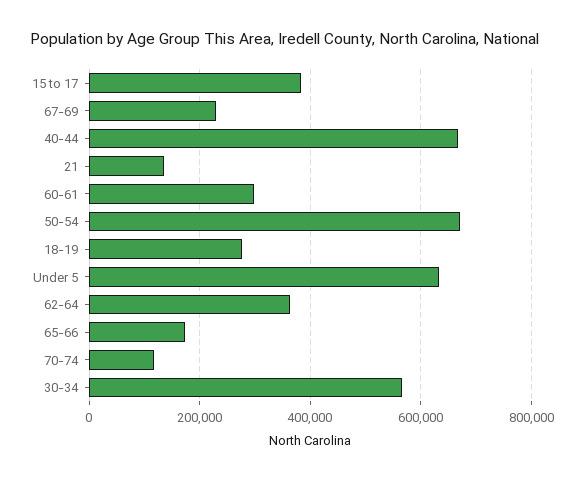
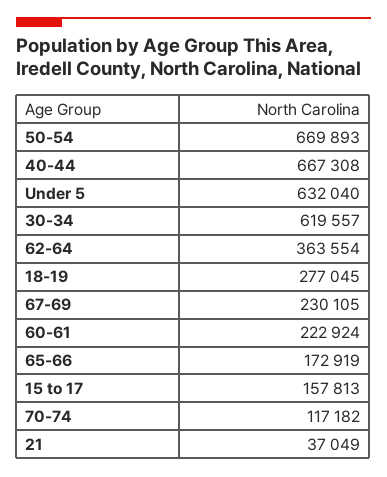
  {
-   "15 to 17": 380000,
+   "15 to 17": 157813,
    "67-69": 230105,
    "40-44": 667308,
-   "21": 140000,
+   "21": 37049,
-   "60-61": 300000,
+   "60-61": 222924,
    "50-54": 669893,
    "18-19": 277045,
    "Under 5": 632040,
    "62-64": 363554,
    "65-66": 172919,
    "70-74": 117182,
-   "30-34": 560000
+   "30-34": 619557
  }

